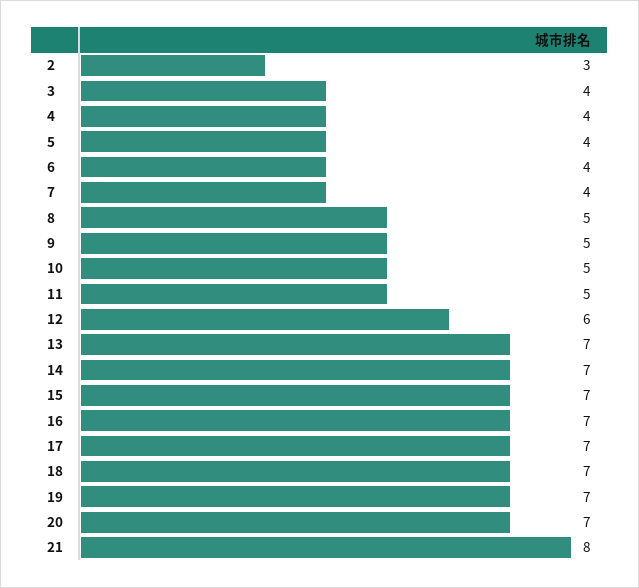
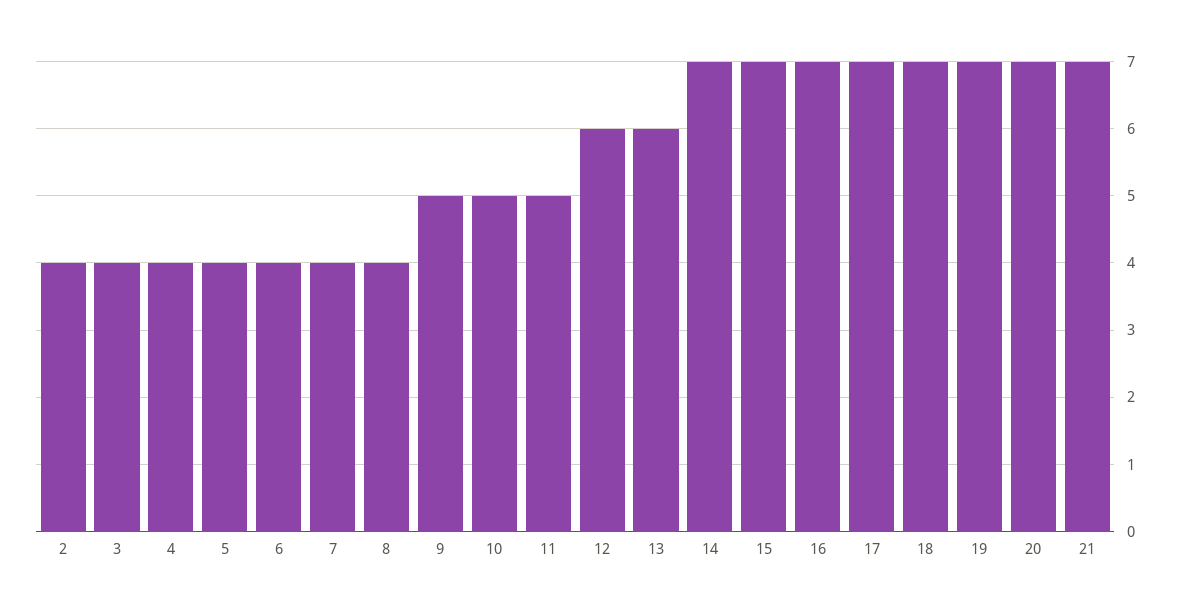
  {
-   "2": 3,
+   "2": 4,
    "3": 4,
    "4": 4,
    "5": 4,
    "6": 4,
    "7": 4,
-   "8": 5,
+   "8": 4,
    "9": 5,
    "10": 5,
    "11": 5,
    "12": 6,
-   "13": 7,
+   "13": 6,
    "14": 7,
    "15": 7,
    "16": 7,
    "17": 7,
    "18": 7,
    "19": 7,
    "20": 7,
-   "21": 8
+   "21": 7
  }

